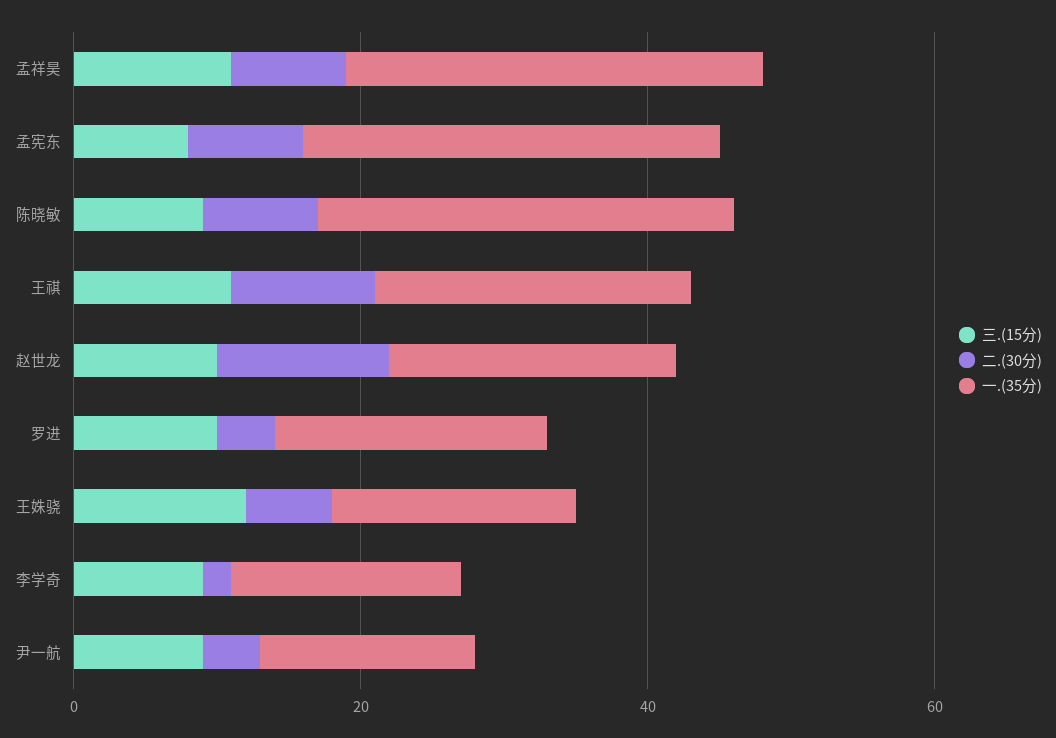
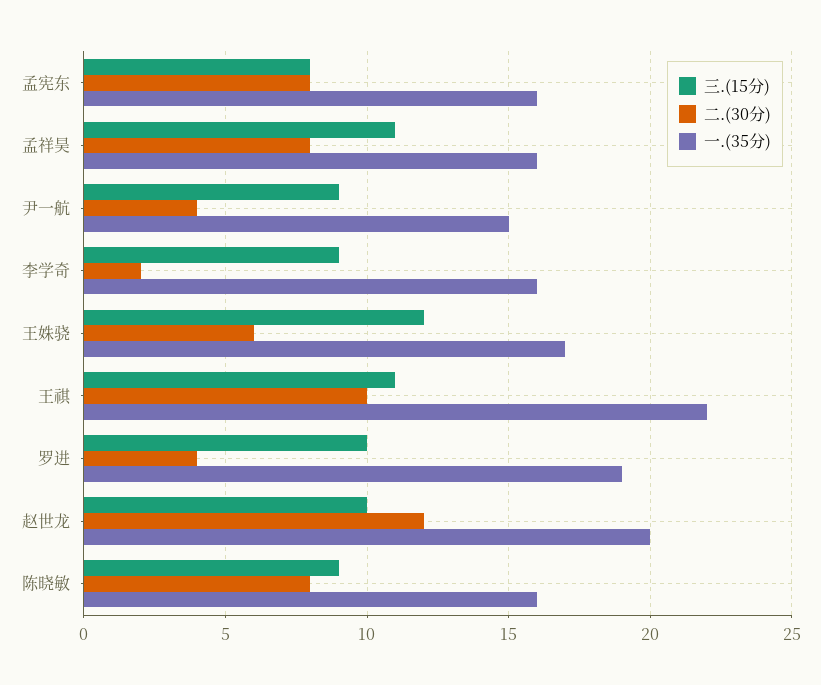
  {
    "三.(15分)": {
      "孟祥昊": 11,
      "孟宪东": 8,
      "陈晓敏": 9,
      "王祺": 11,
      "赵世龙": 10,
      "罗进": 10,
      "王姝骁": 12,
      "李学奇": 9,
      "尹一航": 9
    },
    "二.(30分)": {
      "孟祥昊": 8,
      "孟宪东": 8,
      "陈晓敏": 8,
      "王祺": 10,
      "赵世龙": 12,
      "罗进": 4,
      "王姝骁": 6,
      "李学奇": 2,
      "尹一航": 4
    },
    "一.(35分)": {
-     "孟祥昊": 30,
+     "孟祥昊": 16,
-     "孟宪东": 30,
+     "孟宪东": 16,
-     "陈晓敏": 30,
+     "陈晓敏": 16,
      "王祺": 22,
      "赵世龙": 20,
      "罗进": 19,
      "王姝骁": 17,
      "李学奇": 16,
      "尹一航": 15
    }
  }

